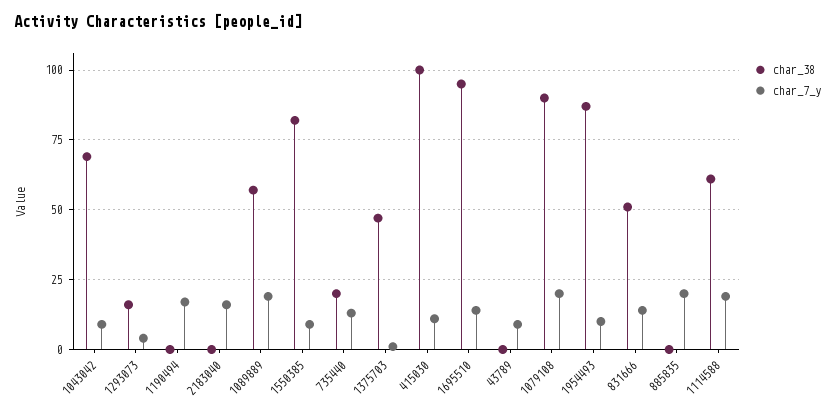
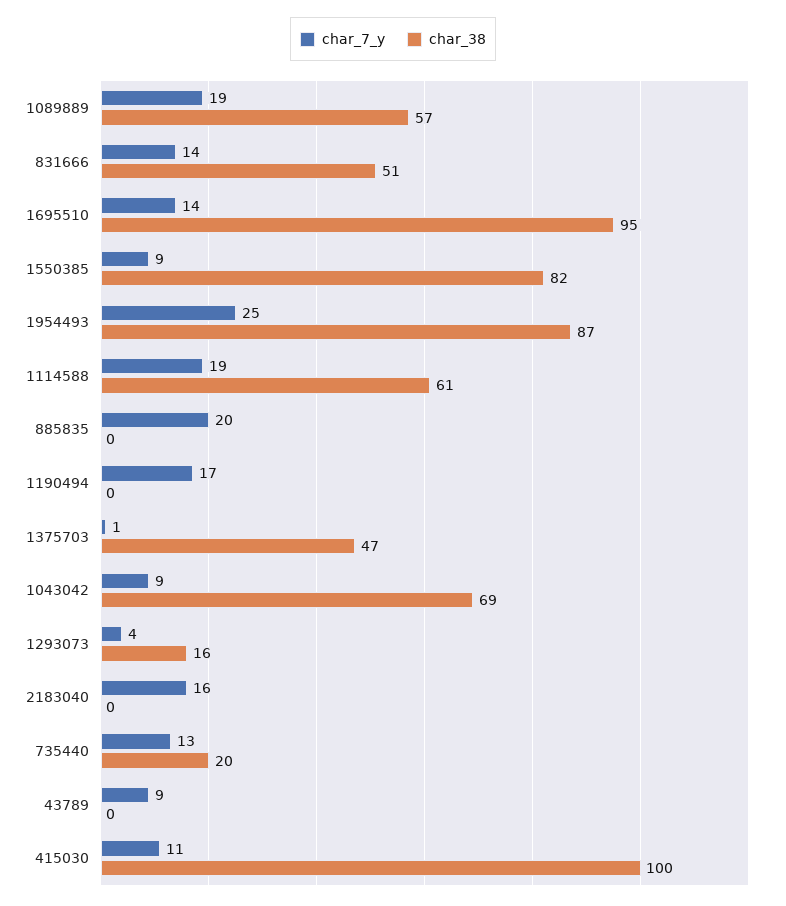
  {
    "char_38": {
      "1043042": 69,
      "1293073": 16,
      "1190494": 0,
      "2183040": 0,
      "1089889": 57,
      "1550385": 82,
      "735440": 20,
      "1375703": 47,
      "415030": 100,
      "1695510": 95,
      "43789": 0,
-     "1079108": 90,
      "1954493": 87,
      "831666": 51,
      "885835": 0,
      "1114588": 61
    },
    "char_7_y": {
      "1043042": 9,
      "1293073": 4,
      "1190494": 17,
      "2183040": 16,
      "1089889": 19,
      "1550385": 9,
      "735440": 13,
      "1375703": 1,
      "415030": 11,
      "1695510": 14,
      "43789": 9,
-     "1079108": 20,
-     "1954493": 10,
+     "1954493": 25,
      "831666": 14,
      "885835": 20,
      "1114588": 19
    }
  }

